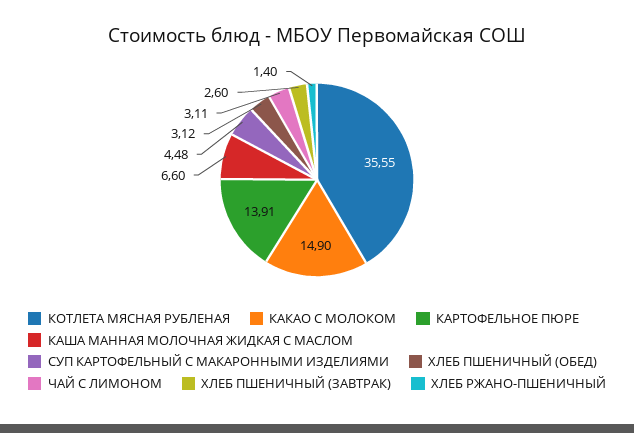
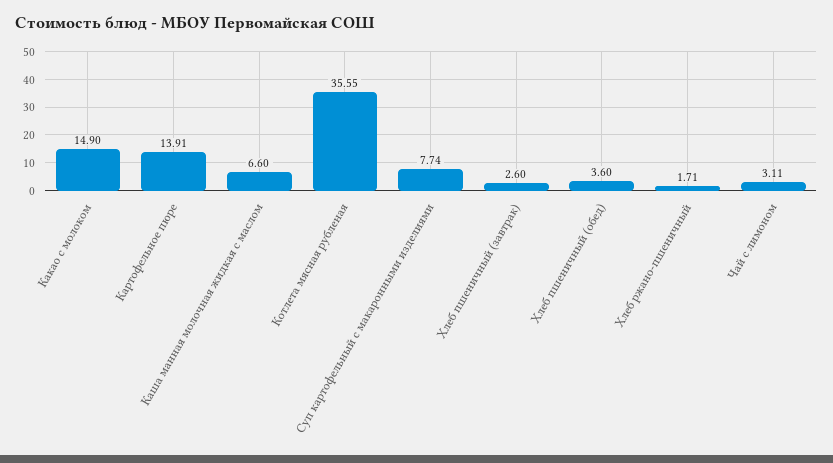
  {
    "КОТЛЕТА МЯСНАЯ РУБЛЕНАЯ": 35.55,
    "КАКАО С МОЛОКОМ": 14.9,
    "КАРТОФЕЛЬНОЕ ПЮРЕ": 13.91,
    "КАША МАННАЯ МОЛОЧНАЯ ЖИДКАЯ С МАСЛОМ": 6.6,
-   "СУП КАРТОФЕЛЬНЫЙ С МАКАРОННЫМИ ИЗДЕЛИЯМИ": 4.48,
+   "СУП КАРТОФЕЛЬНЫЙ С МАКАРОННЫМИ ИЗДЕЛИЯМИ": 7.74,
-   "ХЛЕБ ПШЕНИЧНЫЙ (ОБЕД)": 3.12,
+   "ХЛЕБ ПШЕНИЧНЫЙ (ОБЕД)": 3.6,
    "ЧАЙ С ЛИМОНОМ": 3.11,
    "ХЛЕБ ПШЕНИЧНЫЙ (ЗАВТРАК)": 2.6,
-   "ХЛЕБ РЖАНО-ПШЕНИЧНЫЙ": 1.4
+   "ХЛЕБ РЖАНО-ПШЕНИЧНЫЙ": 1.71
  }

